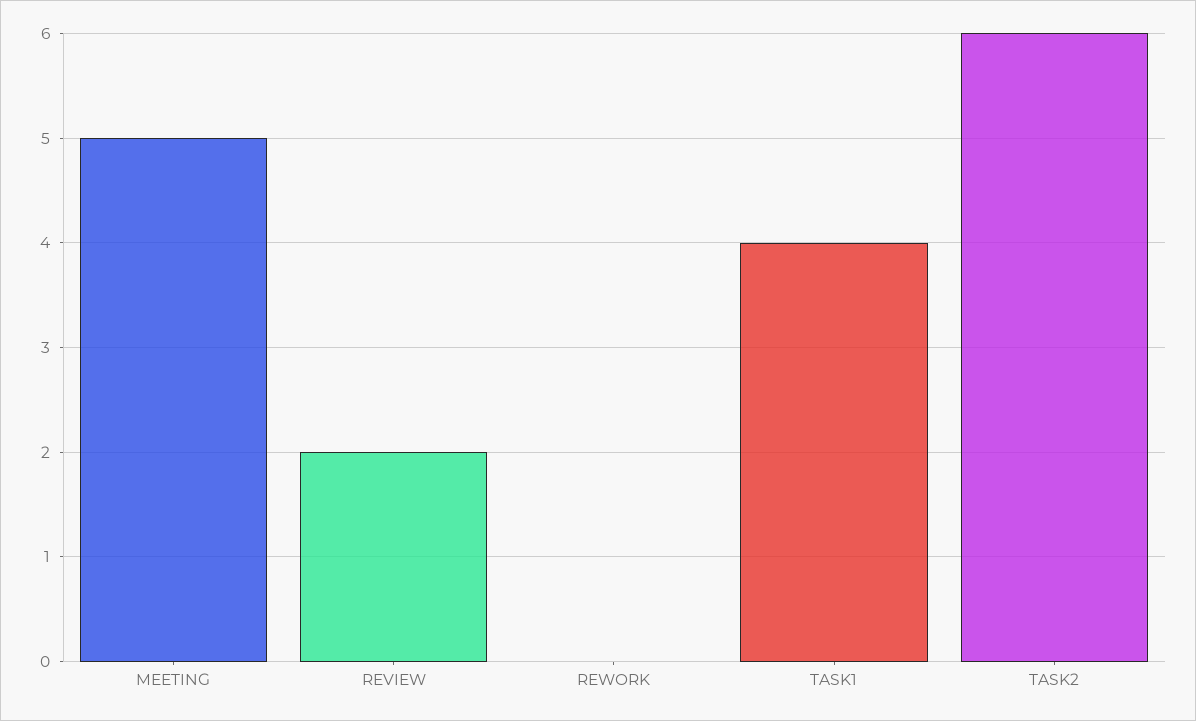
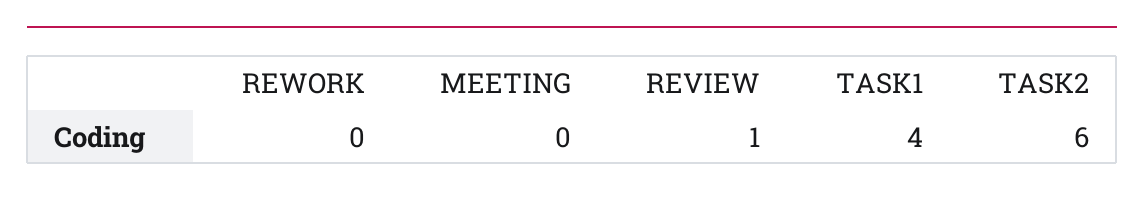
  {
-   "MEETING": 5,
+   "MEETING": 0,
-   "REVIEW": 2,
+   "REVIEW": 1,
    "REWORK": 0,
    "TASK1": 4,
    "TASK2": 6
  }

